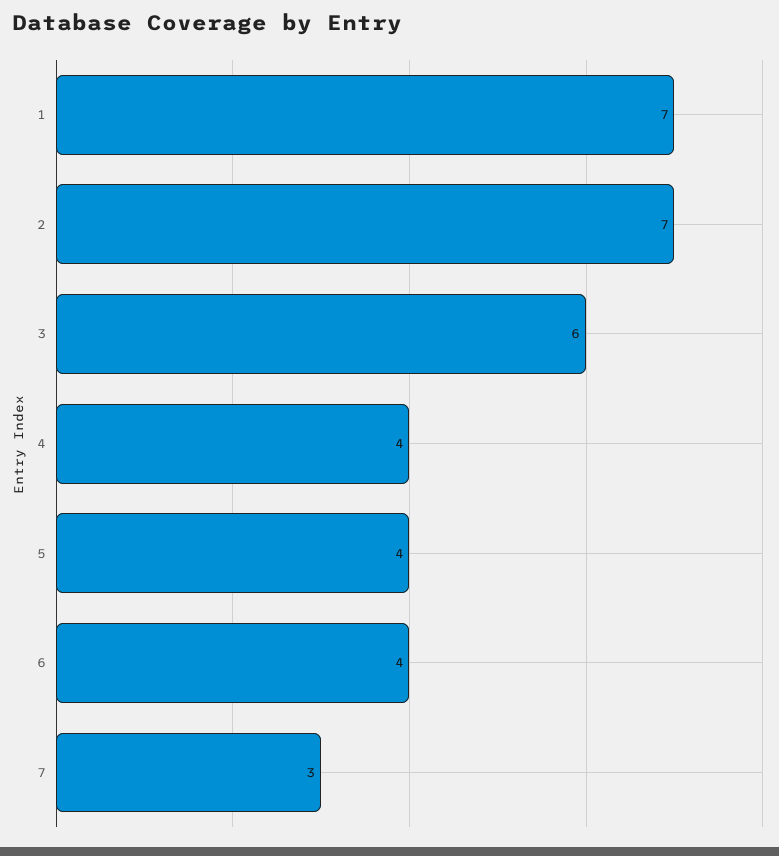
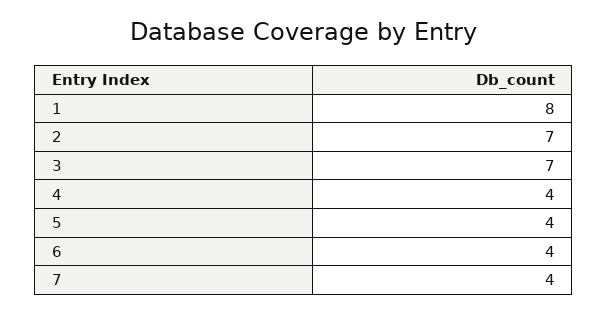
  {
-   "1": 7,
+   "1": 8,
    "2": 7,
-   "3": 6,
+   "3": 7,
    "4": 4,
    "5": 4,
    "6": 4,
-   "7": 3
+   "7": 4
  }

